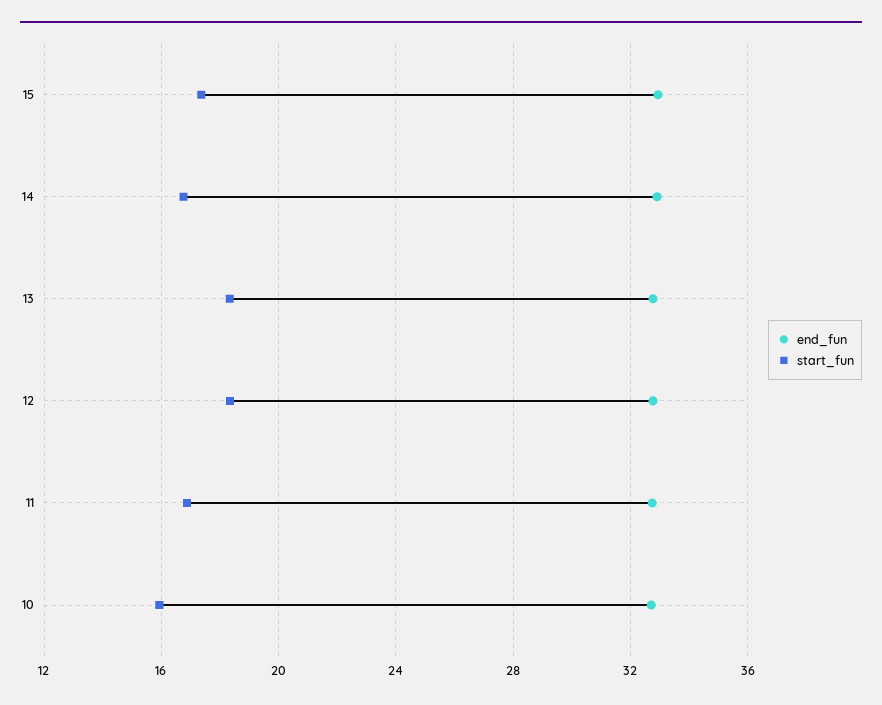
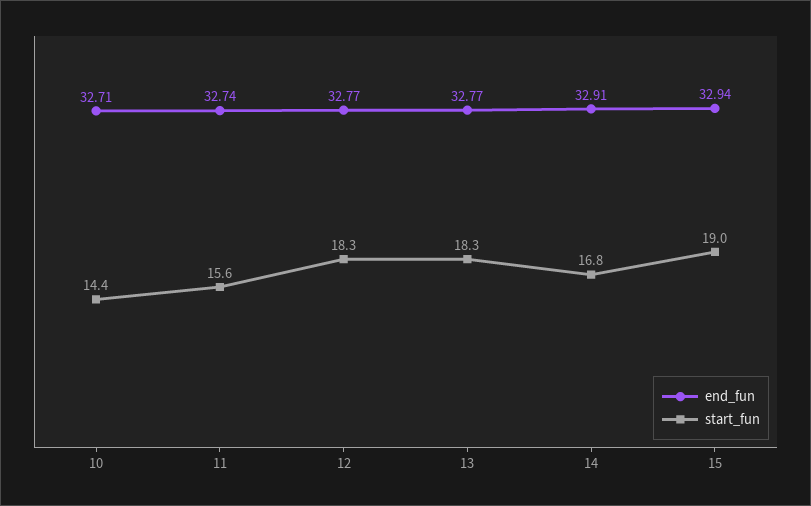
  {
    "end_fun": {
      "15": 32.94,
      "14": 32.91,
      "13": 32.77,
      "12": 32.77,
      "11": 32.74,
      "10": 32.71
    },
    "start_fun": {
-     "15": 17.5,
+     "15": 19,
      "14": 16.8,
      "13": 18.3,
      "12": 18.3,
-     "11": 17,
+     "11": 15.6,
-     "10": 16
+     "10": 14.4
    }
  }

